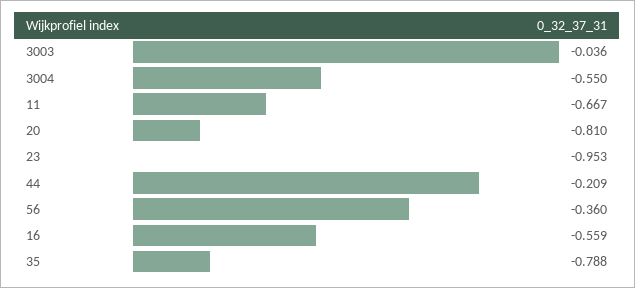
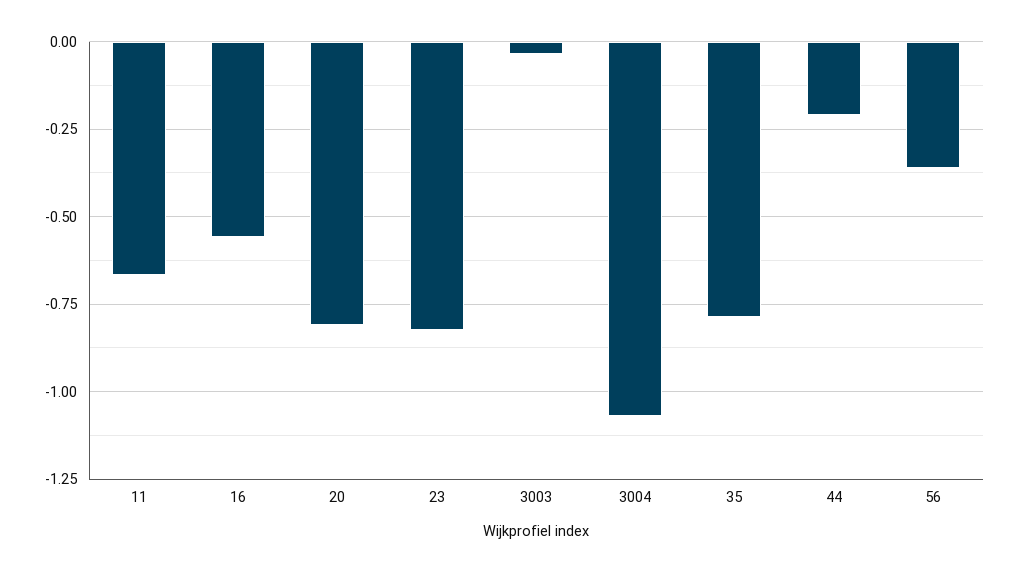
  {
    "3003": -0.036,
-   "3004": -0.55,
+   "3004": -1.075,
    "11": -0.667,
    "20": -0.81,
-   "23": -0.953,
+   "23": -0.825,
    "44": -0.209,
    "56": -0.36,
    "16": -0.559,
    "35": -0.788
  }

